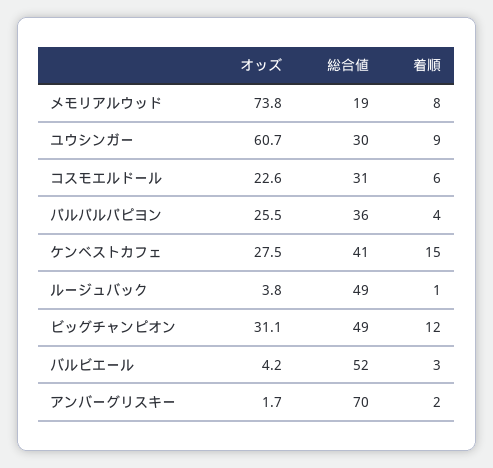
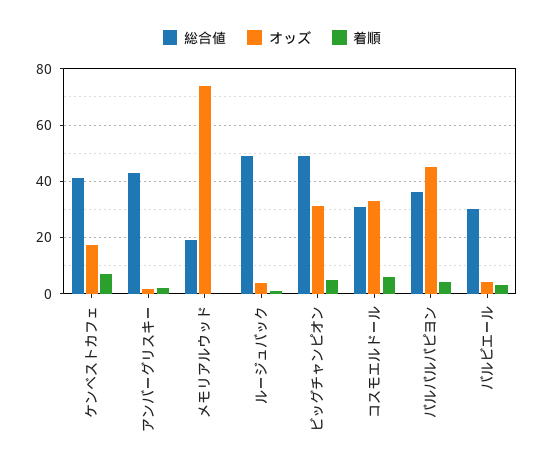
  {
    "オッズ": {
      "メモリアルウッド": 73.8,
-     "ユウシンガー": 60.7,
-     "コスモエルドール": 22.6,
+     "コスモエルドール": 32.5,
-     "パルパルパピヨン": 25.5,
+     "パルパルパピヨン": 45,
-     "ケンベストカフェ": 27.5,
+     "ケンベストカフェ": 17.5,
      "ルージュバック": 3.8,
      "ビッグチャンピオン": 31.1,
      "バルビエール": 4.2,
      "アンバーグリスキー": 1.7
    },
    "総合値": {
      "メモリアルウッド": 19,
-     "ユウシンガー": 30,
      "コスモエルドール": 31,
      "パルパルパピヨン": 36,
      "ケンベストカフェ": 41,
      "ルージュバック": 49,
      "ビッグチャンピオン": 49,
-     "バルビエール": 52,
+     "バルビエール": 30,
-     "アンバーグリスキー": 70
+     "アンバーグリスキー": 42.5
    },
    "着順": {
-     "メモリアルウッド": 8,
+     "メモリアルウッド": 0,
-     "ユウシンガー": 9,
      "コスモエルドール": 6,
      "パルパルパピヨン": 4,
-     "ケンベストカフェ": 15,
+     "ケンベストカフェ": 7.5,
      "ルージュバック": 1,
-     "ビッグチャンピオン": 12,
+     "ビッグチャンピオン": 5,
      "バルビエール": 3,
      "アンバーグリスキー": 2
    }
  }

